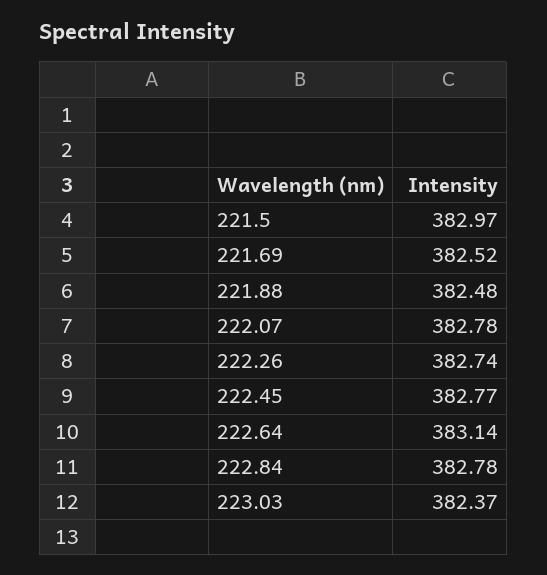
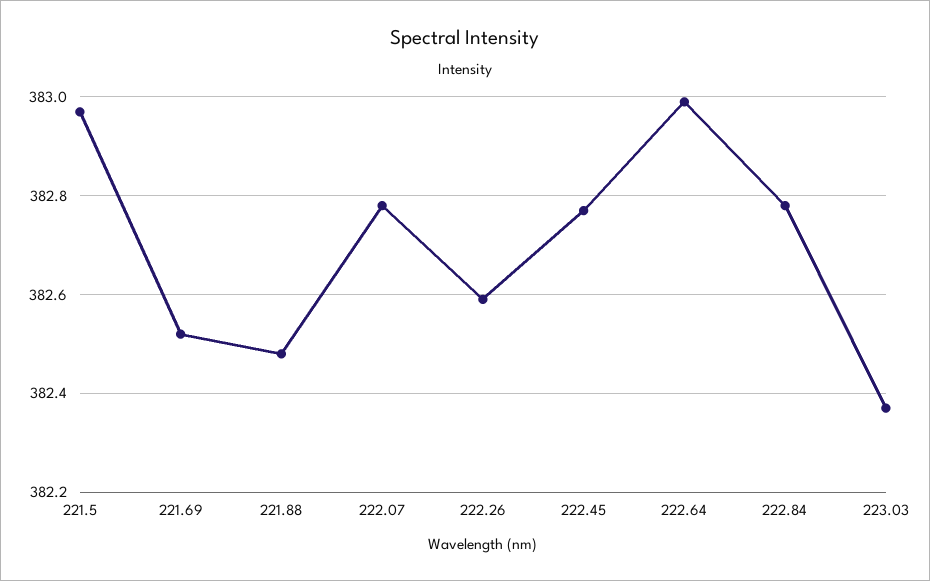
  {
    "221.5": 382.97,
    "221.69": 382.52,
    "221.88": 382.48,
    "222.07": 382.78,
-   "222.26": 382.74,
+   "222.26": 382.6,
    "222.45": 382.77,
-   "222.64": 383.14,
+   "222.64": 383,
    "222.84": 382.78,
    "223.03": 382.37
  }

